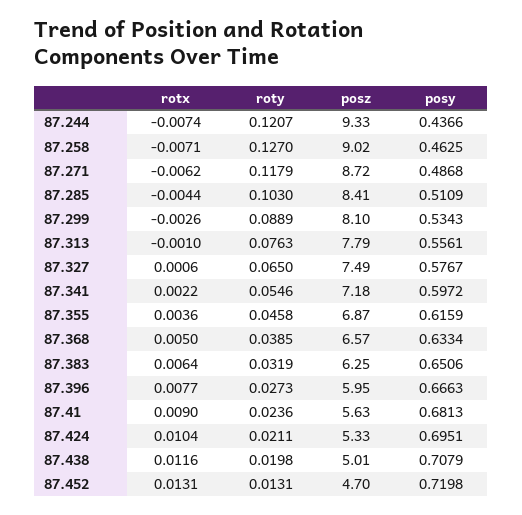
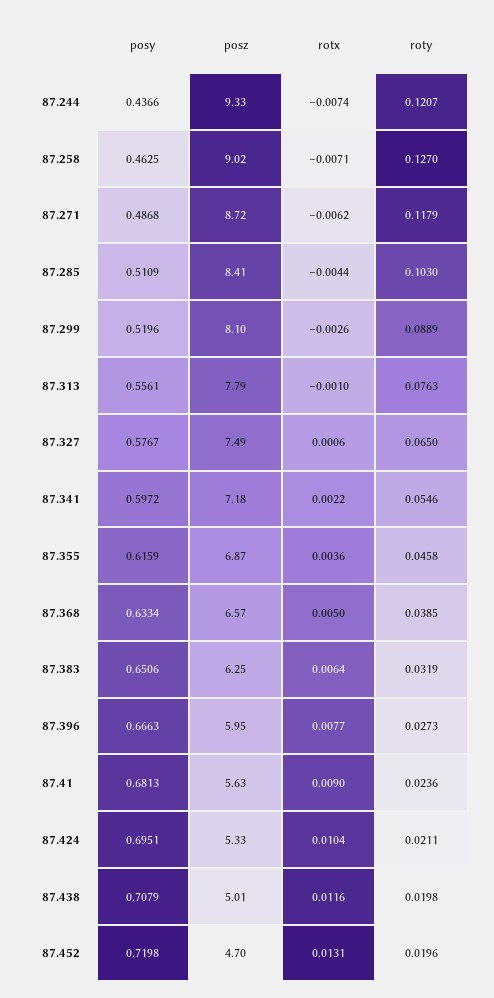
  {
    "rotx": {
      "87.244": -0.0074,
      "87.258": -0.0071,
      "87.271": -0.0062,
      "87.285": -0.0044,
      "87.299": -0.0026,
      "87.313": -0.001,
      "87.327": 0.0006,
      "87.341": 0.0022,
      "87.355": 0.0036,
      "87.368": 0.005,
      "87.383": 0.0064,
      "87.396": 0.0077,
      "87.41": 0.009,
      "87.424": 0.0104,
      "87.438": 0.0116,
      "87.452": 0.0131
    },
    "roty": {
      "87.244": 0.1207,
      "87.258": 0.127,
      "87.271": 0.1179,
      "87.285": 0.103,
      "87.299": 0.0889,
      "87.313": 0.0763,
      "87.327": 0.065,
      "87.341": 0.0546,
      "87.355": 0.0458,
      "87.368": 0.0385,
      "87.383": 0.0319,
      "87.396": 0.0273,
      "87.41": 0.0236,
      "87.424": 0.0211,
      "87.438": 0.0198,
-     "87.452": 0.0131
+     "87.452": 0.0196
    },
    "posz": {
      "87.244": 9.33,
      "87.258": 9.02,
      "87.271": 8.72,
      "87.285": 8.41,
      "87.299": 8.1,
      "87.313": 7.79,
      "87.327": 7.49,
      "87.341": 7.18,
      "87.355": 6.87,
      "87.368": 6.57,
      "87.383": 6.25,
      "87.396": 5.95,
      "87.41": 5.63,
      "87.424": 5.33,
      "87.438": 5.01,
      "87.452": 4.7
    },
    "posy": {
      "87.244": 0.4366,
      "87.258": 0.4625,
      "87.271": 0.4868,
      "87.285": 0.5109,
-     "87.299": 0.5343,
+     "87.299": 0.5196,
      "87.313": 0.5561,
      "87.327": 0.5767,
      "87.341": 0.5972,
      "87.355": 0.6159,
      "87.368": 0.6334,
      "87.383": 0.6506,
      "87.396": 0.6663,
      "87.41": 0.6813,
      "87.424": 0.6951,
      "87.438": 0.7079,
      "87.452": 0.7198
    }
  }

